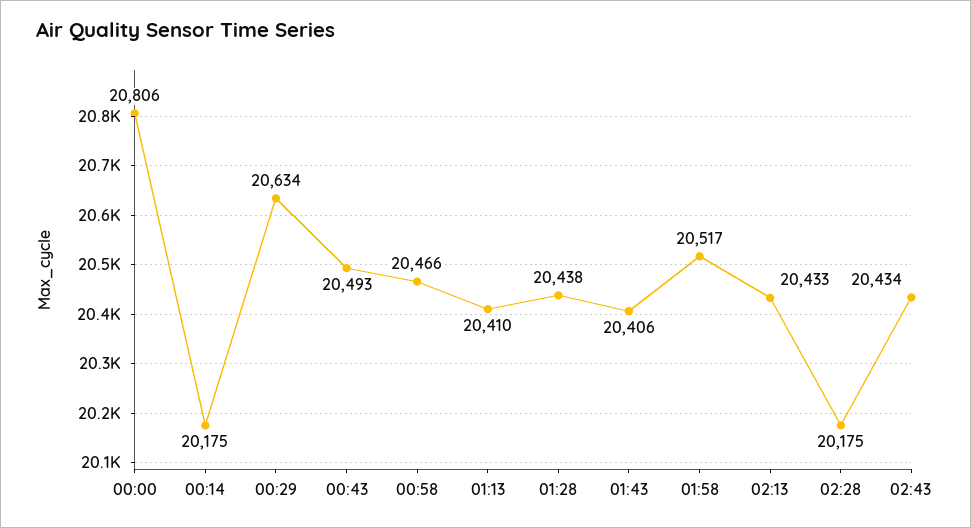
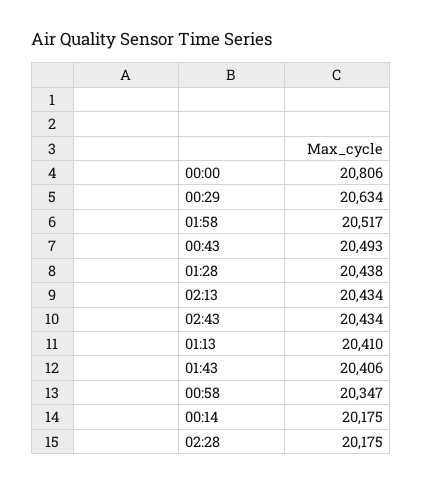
  {
    "00:00": 20806,
    "00:14": 20175,
    "00:29": 20634,
    "00:43": 20493,
-   "00:58": 20466,
+   "00:58": 20347,
    "01:13": 20410,
    "01:28": 20438,
    "01:43": 20406,
    "01:58": 20517,
-   "02:13": 20433,
+   "02:13": 20434,
    "02:28": 20175,
    "02:43": 20434
  }

